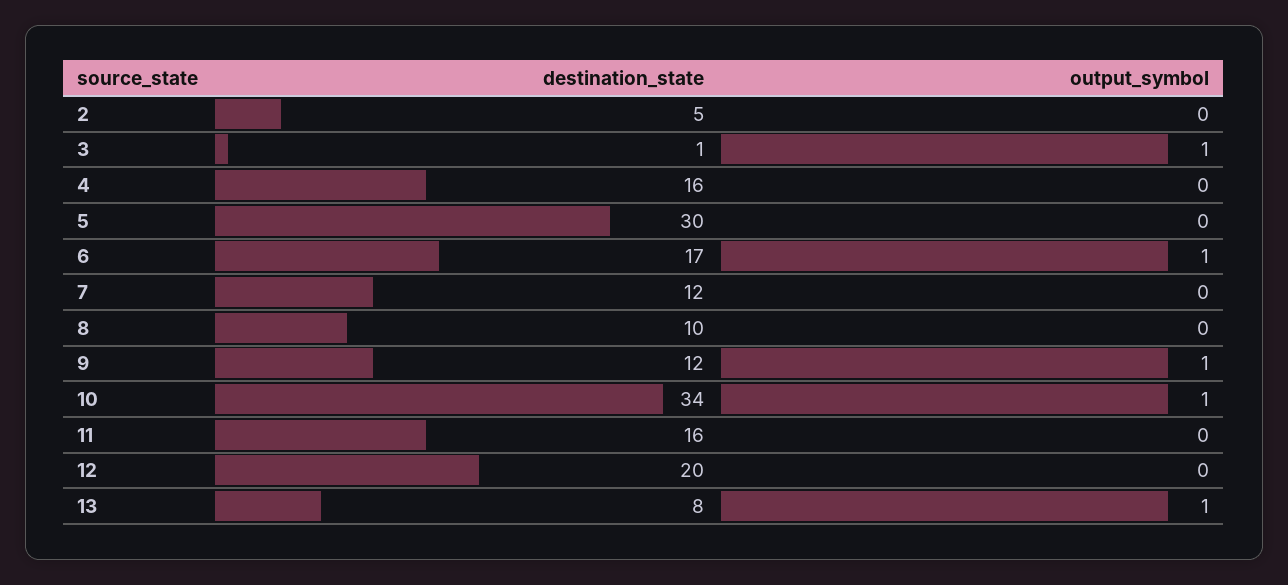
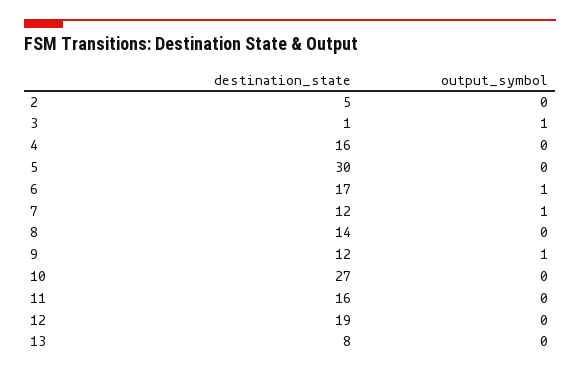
  {
    "destination_state": {
      "2": 5,
      "3": 1,
      "4": 16,
      "5": 30,
      "6": 17,
      "7": 12,
-     "8": 10,
+     "8": 14,
      "9": 12,
-     "10": 34,
+     "10": 27,
      "11": 16,
-     "12": 20,
+     "12": 19,
      "13": 8
    },
    "output_symbol": {
      "2": 0,
      "3": 1,
      "4": 0,
      "5": 0,
      "6": 1,
-     "7": 0,
+     "7": 1,
      "8": 0,
      "9": 1,
-     "10": 1,
+     "10": 0,
      "11": 0,
      "12": 0,
-     "13": 1
+     "13": 0
    }
  }

